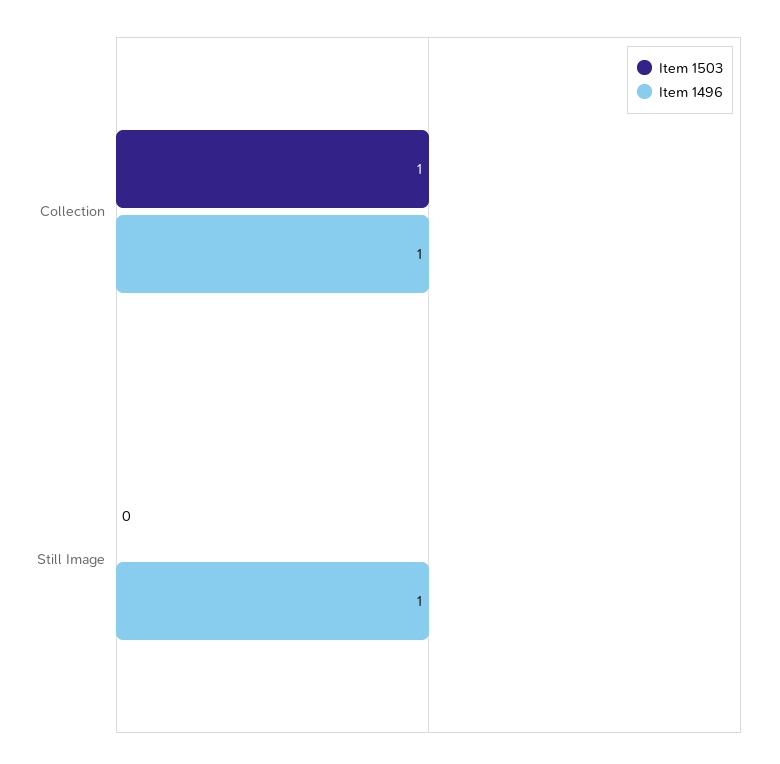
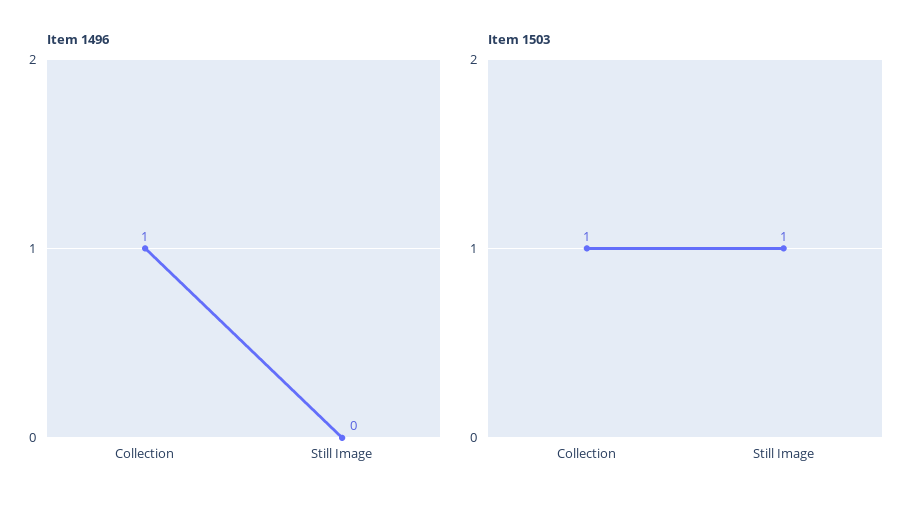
  {
    "Item 1503": {
      "Collection": 1,
-     "Still Image": 0
+     "Still Image": 1
    },
    "Item 1496": {
      "Collection": 1,
-     "Still Image": 1
+     "Still Image": 0
    }
  }

